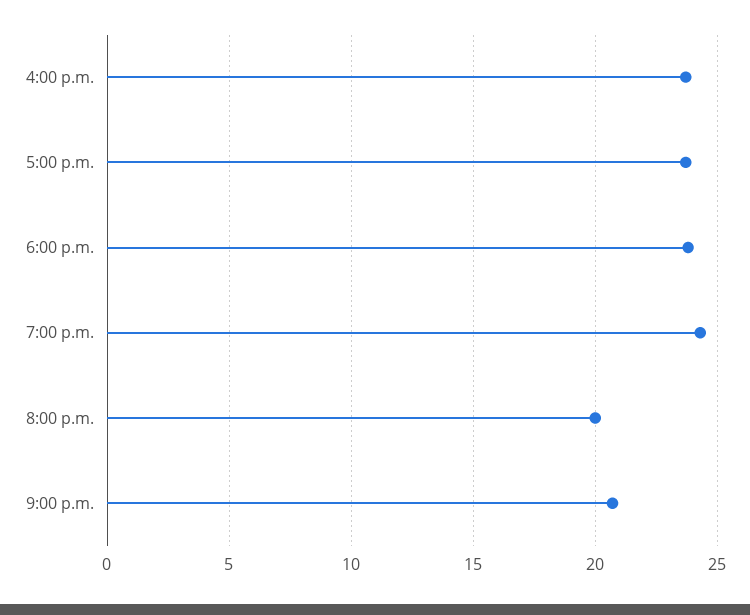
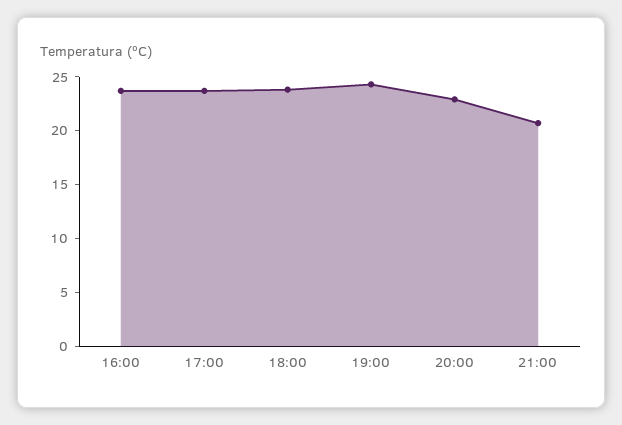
  {
    "4:00 p.m.": 23.5,
    "5:00 p.m.": 23.5,
    "6:00 p.m.": 24,
    "7:00 p.m.": 24.5,
-   "8:00 p.m.": 20,
+   "8:00 p.m.": 23,
    "9:00 p.m.": 20.5
  }

